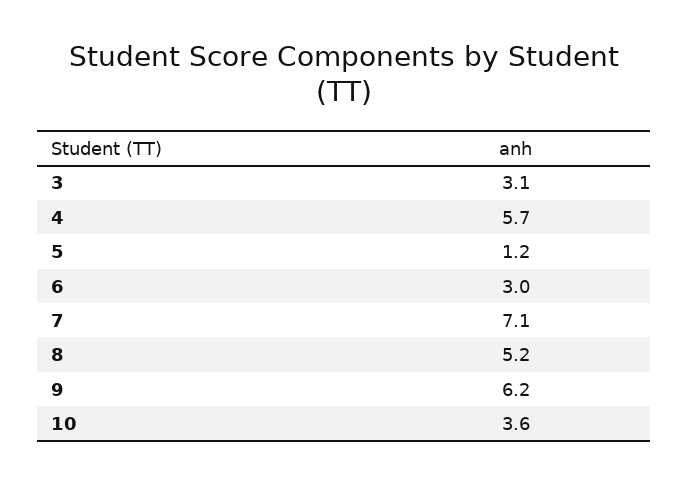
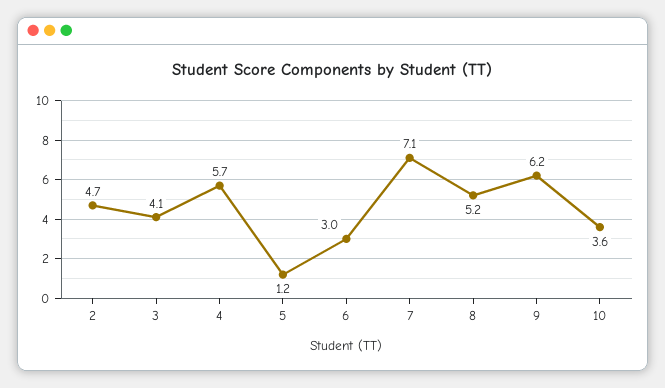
  {
-   "3": 3.1,
+   "3": 4.1,
    "4": 5.7,
    "5": 1.2,
    "6": 3,
    "7": 7.1,
    "8": 5.2,
    "9": 6.2,
-   "10": 3.6
+   "10": 3.6,
+   "2": 4.7
  }

